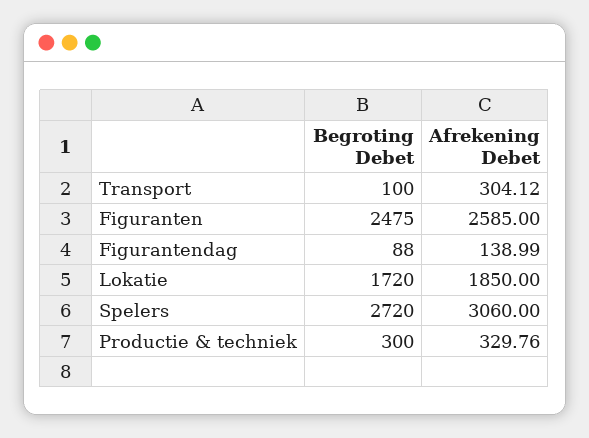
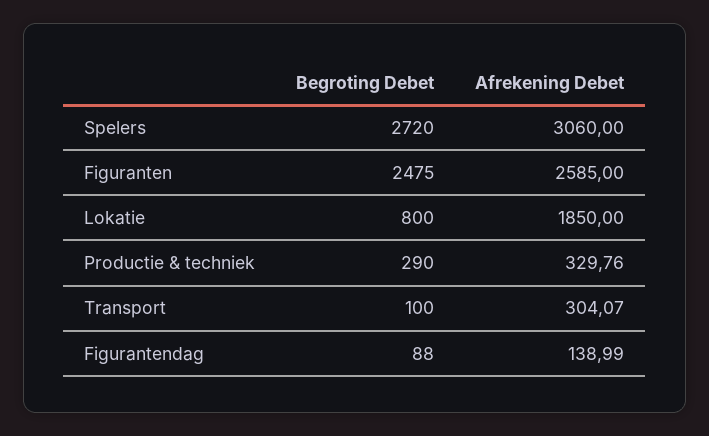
  {
    "Begroting Debet": {
      "Transport": 100,
      "Figuranten": 2475,
      "Figurantendag": 88,
-     "Lokatie": 1720,
+     "Lokatie": 800,
      "Spelers": 2720,
-     "Productie & techniek": 300
+     "Productie & techniek": 290
    },
    "Afrekening Debet": {
-     "Transport": 304.12,
+     "Transport": 304.07,
      "Figuranten": 2585,
      "Figurantendag": 138.99,
      "Lokatie": 1850,
      "Spelers": 3060,
      "Productie & techniek": 329.76
    }
  }

